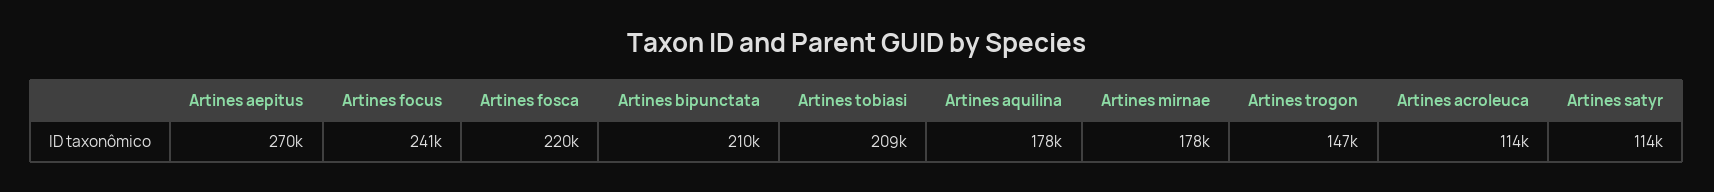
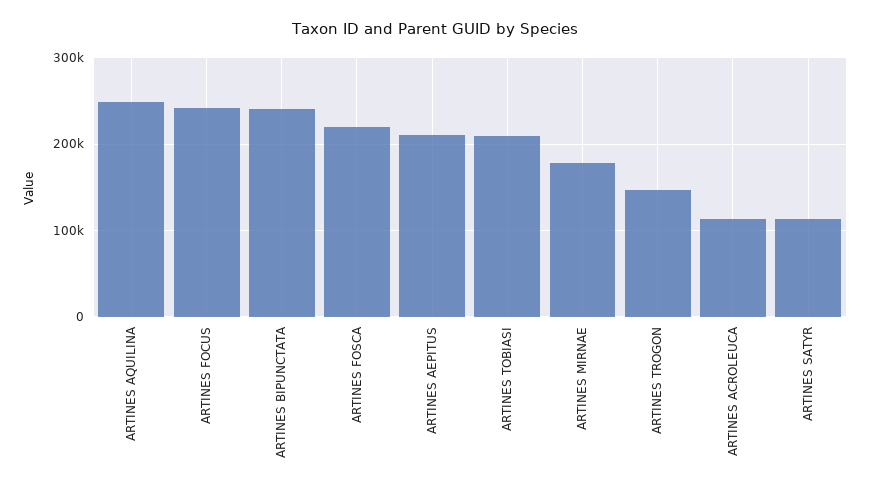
  {
-   "Artines aepitus": 270000,
+   "Artines aepitus": 210000,
    "Artines focus": 241000,
    "Artines fosca": 220000,
-   "Artines bipunctata": 210000,
+   "Artines bipunctata": 240000,
    "Artines tobiasi": 209000,
-   "Artines aquilina": 178000,
+   "Artines aquilina": 250000,
    "Artines mirnae": 178000,
    "Artines trogon": 147000,
    "Artines acroleuca": 114000,
    "Artines satyr": 114000
  }

